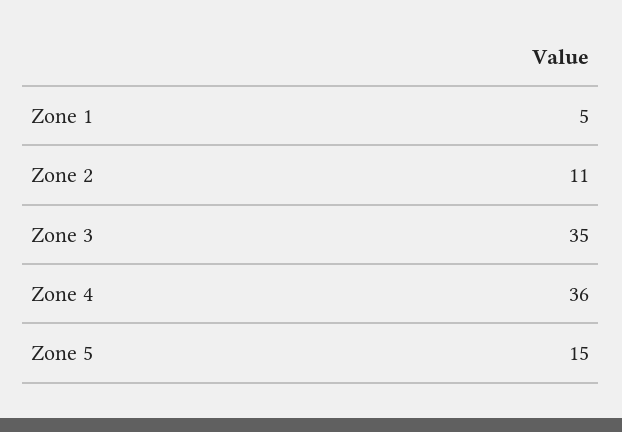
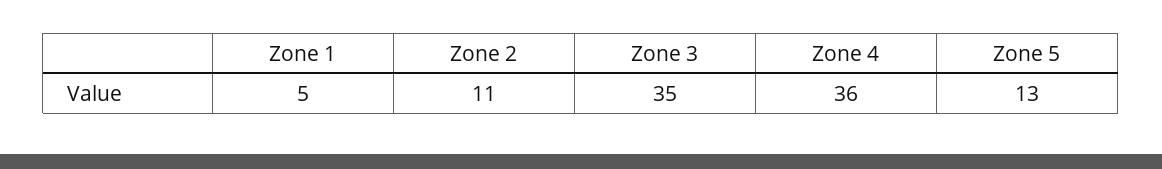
  {
    "Zone 1": 5,
    "Zone 2": 11,
    "Zone 3": 35,
    "Zone 4": 36,
-   "Zone 5": 15
+   "Zone 5": 13
  }

